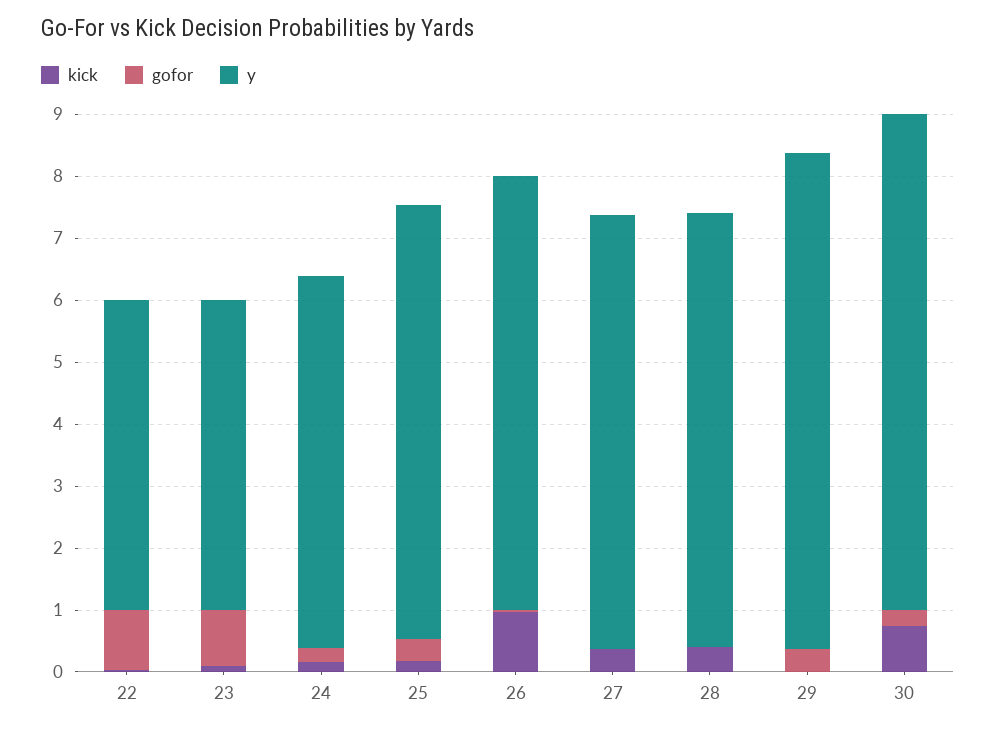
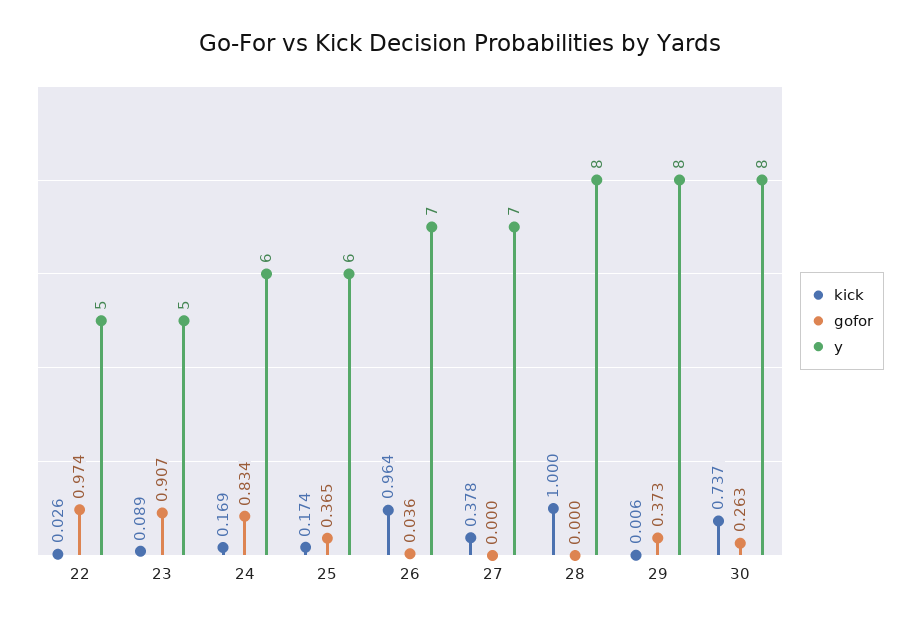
  {
    "kick": {
      "22": 0.026,
      "23": 0.089,
      "24": 0.169,
      "25": 0.174,
      "26": 0.964,
      "27": 0.378,
-     "28": 0.4,
+     "28": 1,
      "29": 0.006,
      "30": 0.737
    },
    "gofor": {
      "22": 0.974,
      "23": 0.907,
-     "24": 0.2,
+     "24": 0.834,
      "25": 0.365,
      "26": 0.036,
      "27": 0,
      "28": 0,
      "29": 0.373,
      "30": 0.263
    },
    "y": {
      "22": 5,
      "23": 5,
      "24": 6,
-     "25": 7,
+     "25": 6,
      "26": 7,
      "27": 7,
-     "28": 7,
+     "28": 8,
      "29": 8,
      "30": 8
    }
  }

